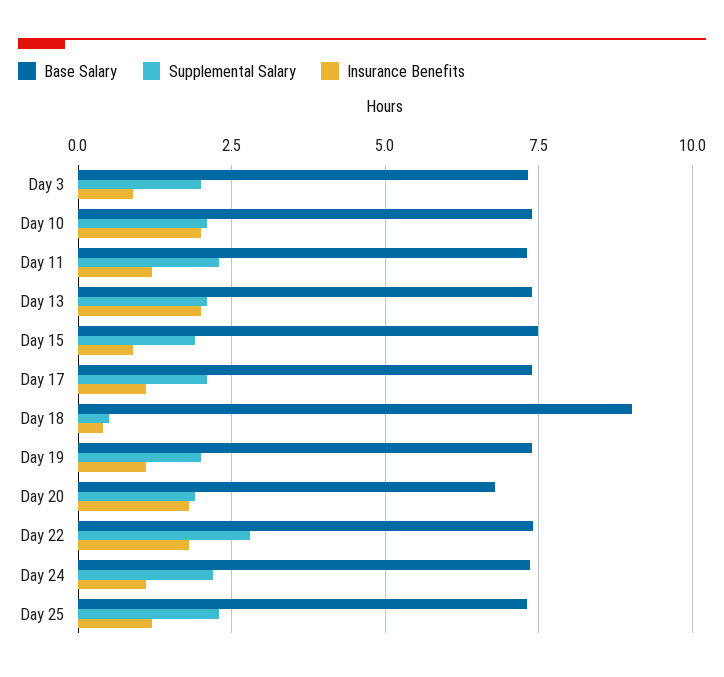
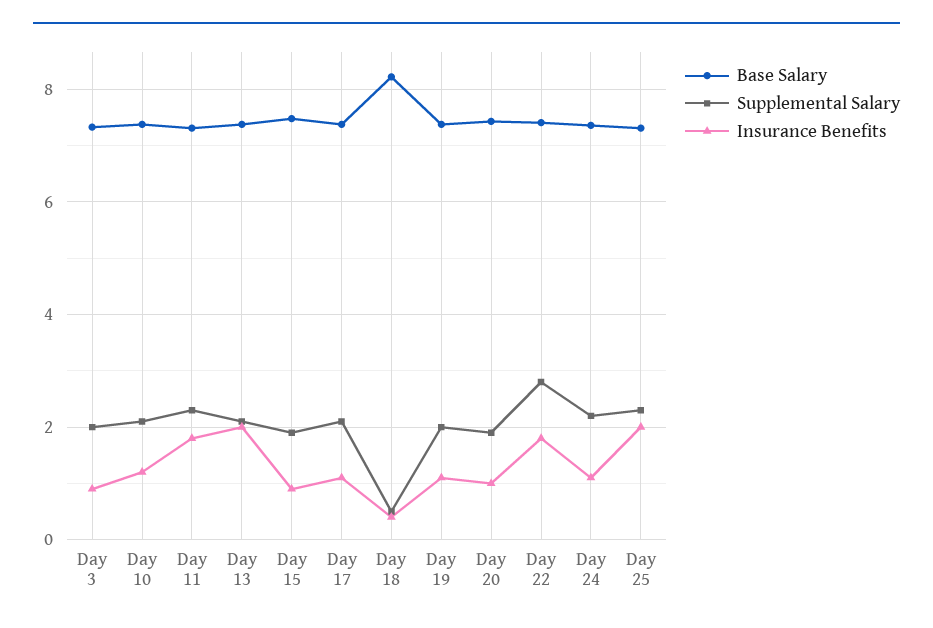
  {
    "Base Salary": {
      "Day 3": 7.4,
      "Day 10": 7.4,
      "Day 11": 7.4,
      "Day 13": 7.4,
      "Day 15": 7.4,
      "Day 17": 7.4,
-     "Day 18": 9,
+     "Day 18": 8.2,
      "Day 19": 7.4,
-     "Day 20": 6.75,
+     "Day 20": 7.4,
      "Day 22": 7.4,
      "Day 24": 7.4,
      "Day 25": 7.4
    },
    "Supplemental Salary": {
      "Day 3": 2,
      "Day 10": 2.2,
      "Day 11": 2.4,
      "Day 13": 2.2,
      "Day 15": 2,
      "Day 17": 2.2,
      "Day 18": 0.6,
      "Day 19": 2,
      "Day 20": 2,
      "Day 22": 2.8,
      "Day 24": 2.2,
      "Day 25": 2.4
    },
    "Insurance Benefits": {
      "Day 3": 1,
-     "Day 10": 2,
+     "Day 10": 1.2,
-     "Day 11": 1.25,
+     "Day 11": 1.8,
      "Day 13": 2,
      "Day 15": 1,
      "Day 17": 1.2,
      "Day 18": 0.4,
      "Day 19": 1.2,
-     "Day 20": 1.75,
+     "Day 20": 1,
      "Day 22": 1.8,
      "Day 24": 1.2,
-     "Day 25": 1.25
+     "Day 25": 2
    }
  }

